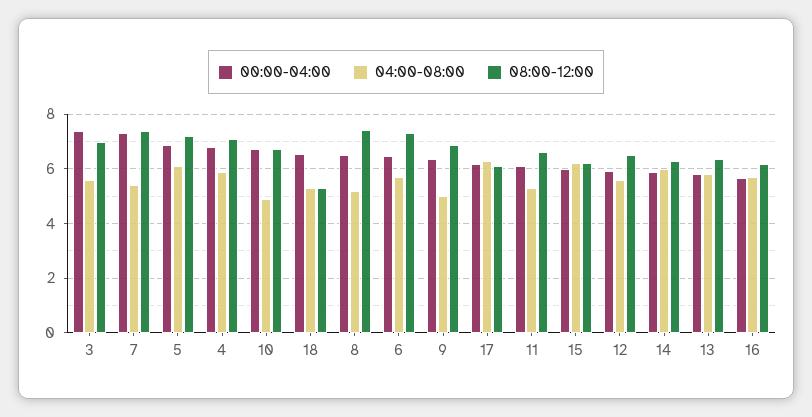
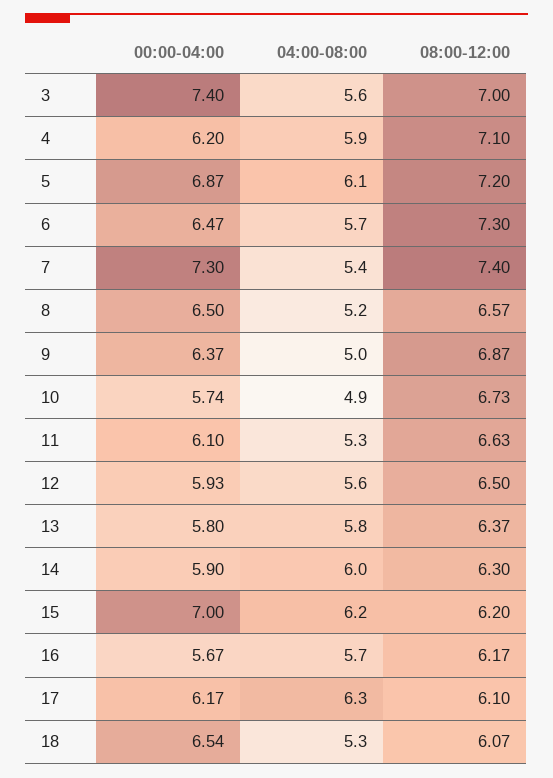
  {
    "00:00-04:00": {
      "3": 7.4,
      "7": 7.3,
      "5": 6.87,
-     "4": 6.75,
+     "4": 6.2,
-     "10": 6.75,
+     "10": 5.74,
      "18": 6.54,
      "8": 6.5,
      "6": 6.47,
      "9": 6.37,
      "17": 6.17,
      "11": 6.1,
-     "15": 6,
+     "15": 7,
      "12": 5.93,
      "14": 5.9,
      "13": 5.8,
      "16": 5.67
    },
    "04:00-08:00": {
      "3": 5.6,
      "7": 5.4,
      "5": 6.1,
      "4": 5.9,
      "10": 4.9,
      "18": 5.3,
      "8": 5.2,
      "6": 5.7,
      "9": 5,
      "17": 6.3,
      "11": 5.3,
      "15": 6.2,
      "12": 5.6,
      "14": 6,
      "13": 5.8,
      "16": 5.7
    },
    "08:00-12:00": {
      "3": 7,
      "7": 7.4,
      "5": 7.2,
      "4": 7.1,
      "10": 6.73,
-     "18": 5.25,
+     "18": 6.07,
-     "8": 7.5,
+     "8": 6.57,
      "6": 7.3,
      "9": 6.87,
      "17": 6.1,
      "11": 6.63,
      "15": 6.2,
      "12": 6.5,
      "14": 6.3,
      "13": 6.37,
      "16": 6.17
    }
  }

